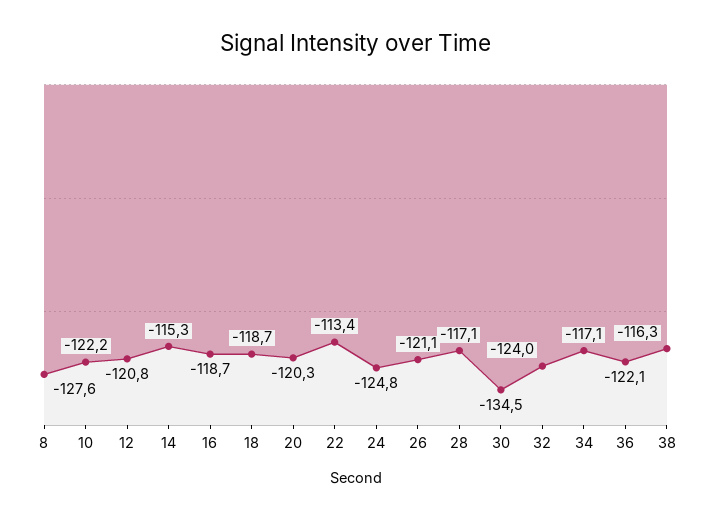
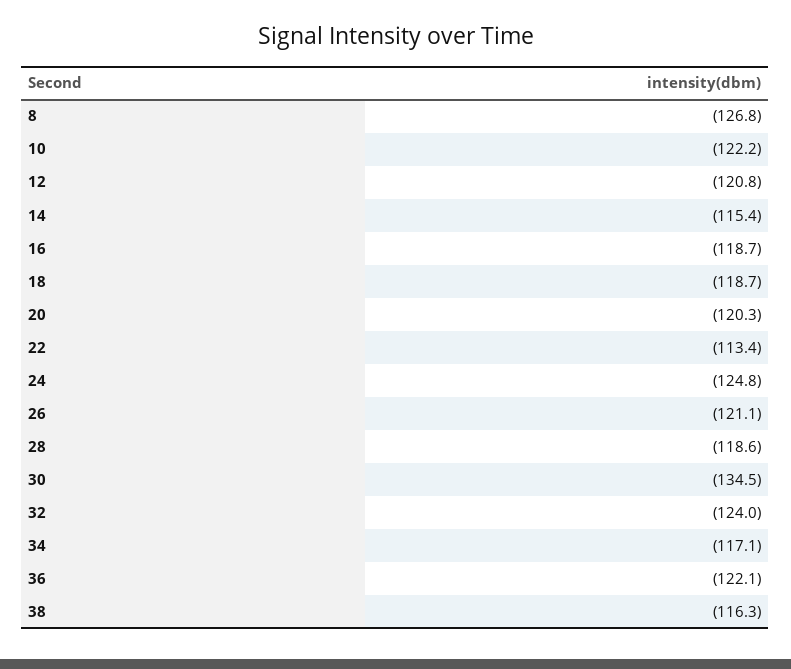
  {
-   "8": -127.6,
+   "8": -126.8,
    "10": -122.2,
    "12": -120.8,
-   "14": -115.3,
+   "14": -115.4,
    "16": -118.7,
    "18": -118.7,
    "20": -120.3,
    "22": -113.4,
    "24": -124.8,
    "26": -121.1,
-   "28": -117.1,
+   "28": -118.6,
    "30": -134.5,
    "32": -124,
    "34": -117.1,
    "36": -122.1,
    "38": -116.3
  }

